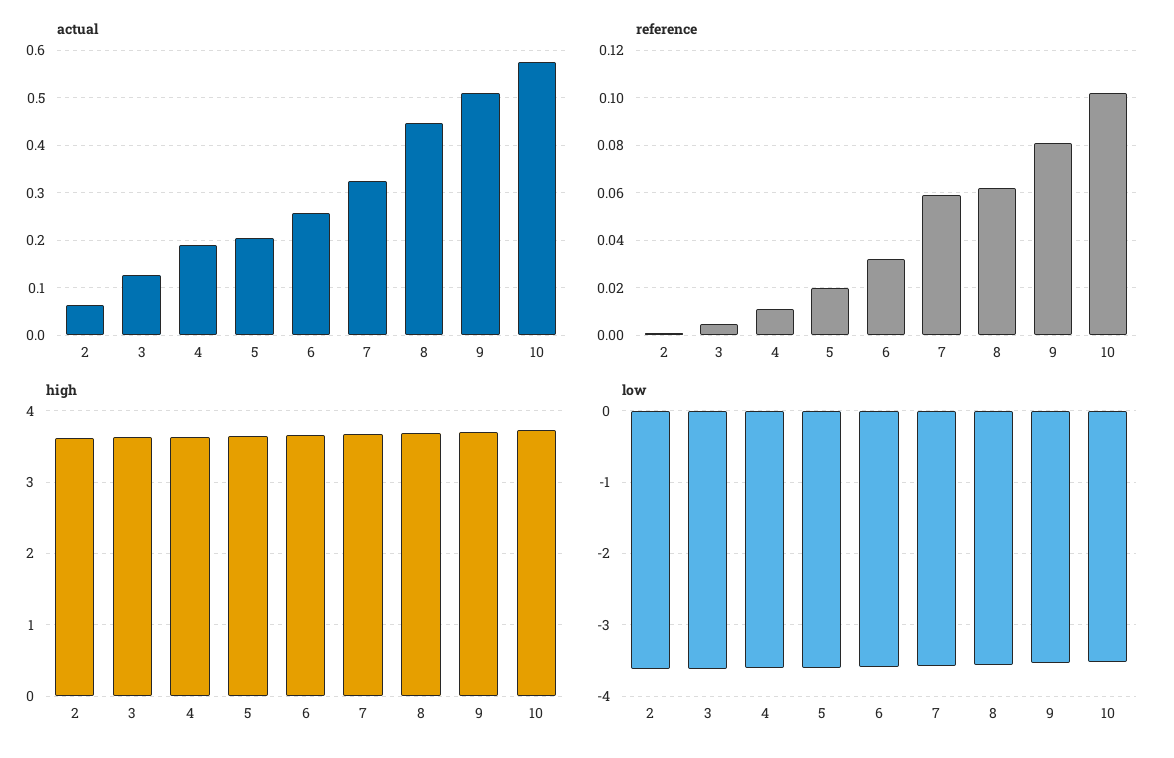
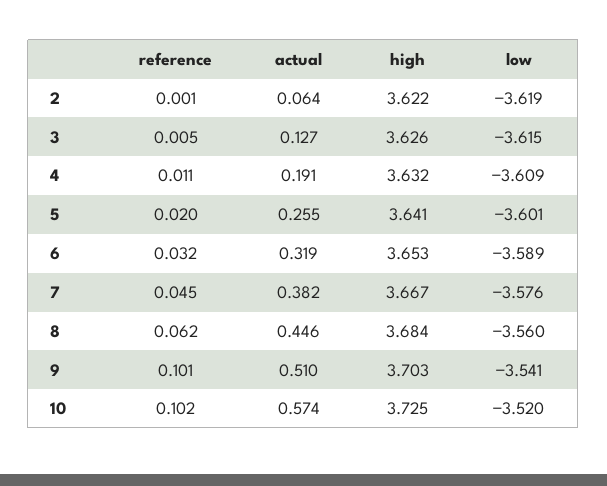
  {
    "actual": {
      "2": 0.064,
      "3": 0.127,
      "4": 0.191,
-     "5": 0.2,
+     "5": 0.255,
-     "6": 0.26,
+     "6": 0.319,
-     "7": 0.32,
+     "7": 0.382,
      "8": 0.446,
      "9": 0.51,
      "10": 0.574
    },
    "reference": {
      "2": 0.001,
      "3": 0.005,
      "4": 0.011,
      "5": 0.02,
      "6": 0.032,
-     "7": 0.06,
+     "7": 0.045,
      "8": 0.062,
-     "9": 0.08,
+     "9": 0.101,
      "10": 0.102
    },
    "high": {
      "2": 3.622,
      "3": 3.626,
      "4": 3.632,
      "5": 3.641,
      "6": 3.653,
      "7": 3.667,
      "8": 3.684,
      "9": 3.703,
      "10": 3.725
    },
    "low": {
      "2": -3.619,
      "3": -3.615,
      "4": -3.609,
      "5": -3.601,
      "6": -3.589,
      "7": -3.576,
      "8": -3.56,
      "9": -3.541,
      "10": -3.52
    }
  }

